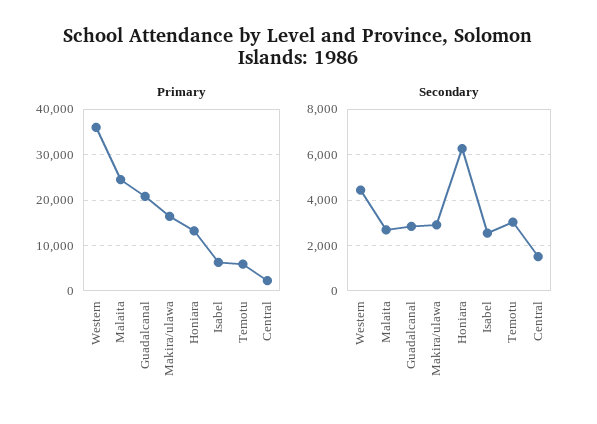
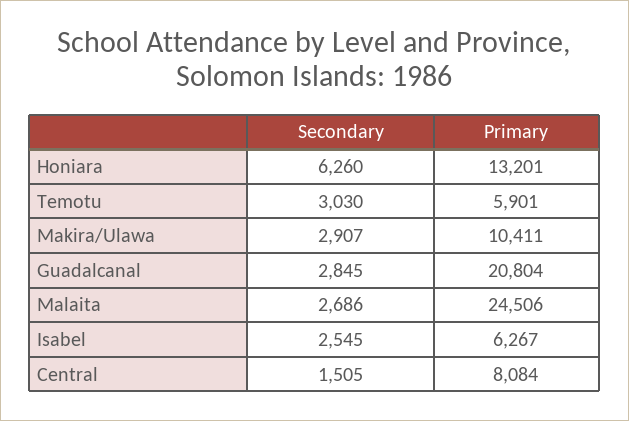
  {
    "Primary": {
-     "Western": 36000,
      "Malaita": 24506,
      "Guadalcanal": 20804,
-     "Makira/ulawa": 16000,
+     "Makira/ulawa": 10411,
      "Honiara": 13201,
      "Isabel": 6267,
      "Temotu": 5901,
-     "Central": 2000
+     "Central": 8084
    },
    "Secondary": {
-     "Western": 4500,
      "Malaita": 2686,
      "Guadalcanal": 2845,
      "Makira/ulawa": 2907,
      "Honiara": 6260,
      "Isabel": 2545,
      "Temotu": 3030,
      "Central": 1505
    }
  }

